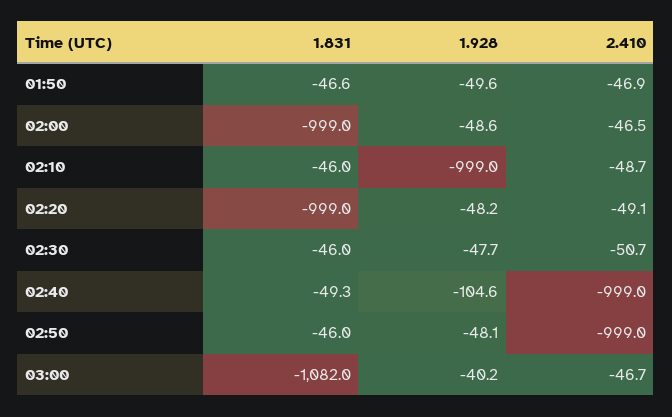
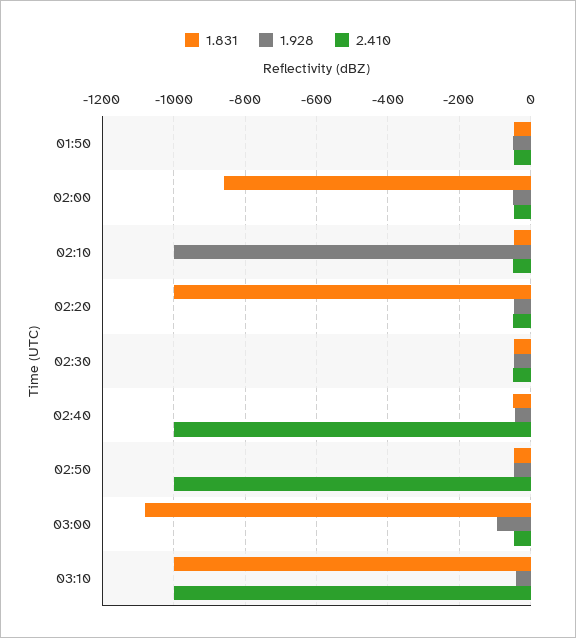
  {
    "1.831": {
      "01:50": -46.6,
-     "02:00": -999,
+     "02:00": -860,
      "02:10": -46,
      "02:20": -999,
      "02:30": -46,
      "02:40": -49.3,
      "02:50": -46,
-     "03:00": -1082
+     "03:00": -1082,
+     "03:10": -1000
    },
    "1.928": {
      "01:50": -49.6,
      "02:00": -48.6,
      "02:10": -999,
      "02:20": -48.2,
      "02:30": -47.7,
-     "02:40": -104.6,
+     "02:40": -40,
      "02:50": -48.1,
-     "03:00": -40.2
+     "03:00": -100,
+     "03:10": -40
    },
    "2.410": {
      "01:50": -46.9,
      "02:00": -46.5,
      "02:10": -48.7,
      "02:20": -49.1,
      "02:30": -50.7,
      "02:40": -999,
      "02:50": -999,
-     "03:00": -46.7
+     "03:00": -46.7,
+     "03:10": -1000
    }
  }

